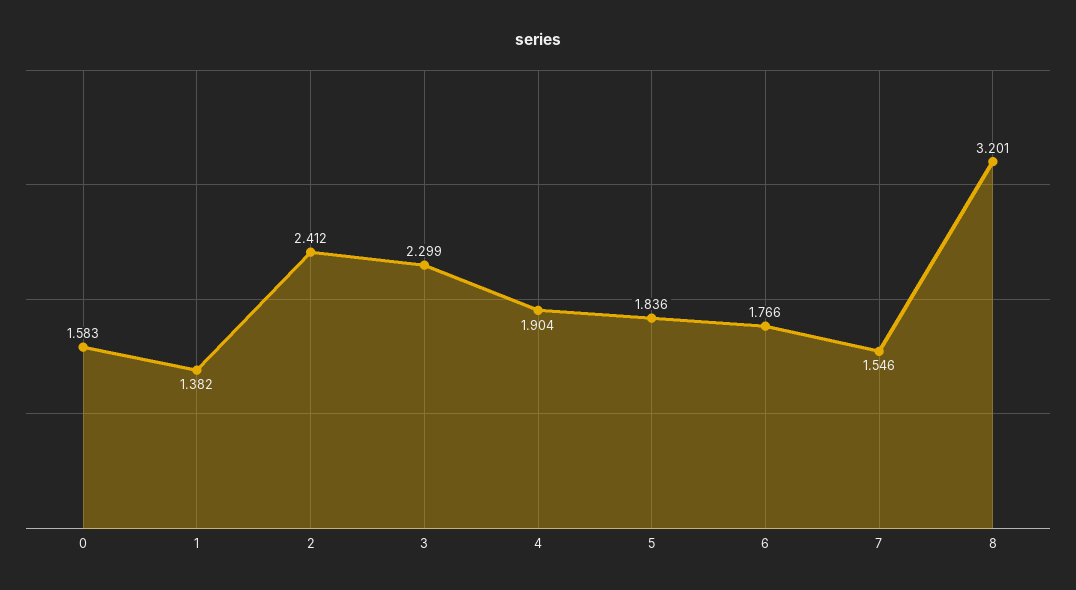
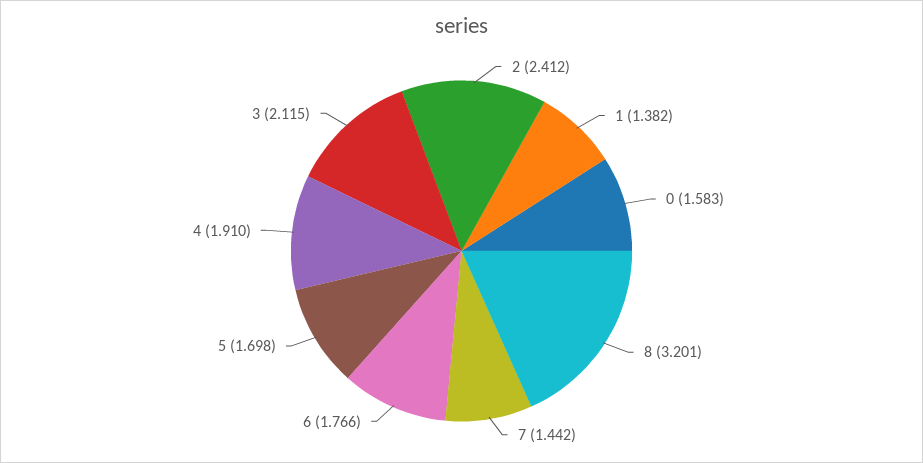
  {
    "0": 1.583,
    "1": 1.382,
    "2": 2.412,
-   "3": 2.299,
+   "3": 2.115,
-   "4": 1.904,
+   "4": 1.91,
-   "5": 1.836,
+   "5": 1.698,
    "6": 1.766,
-   "7": 1.546,
+   "7": 1.442,
    "8": 3.201
  }

